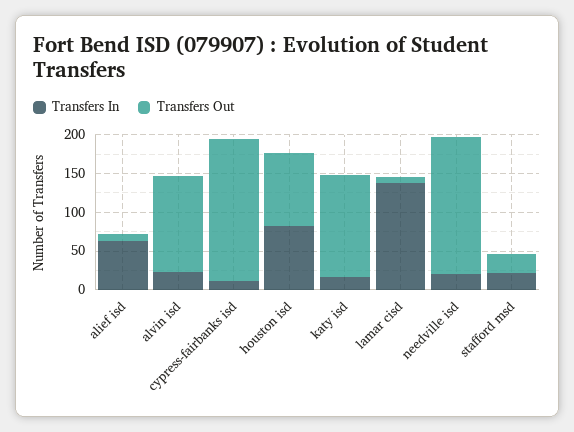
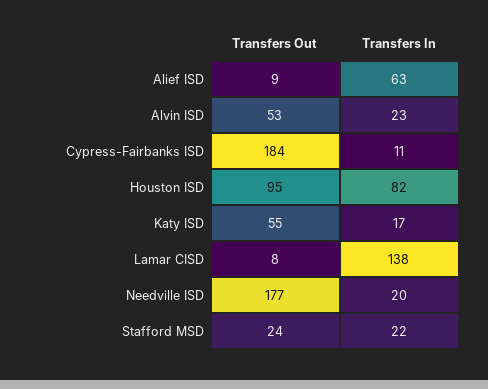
  {
    "Transfers In": {
      "alief isd": 63,
      "alvin isd": 23,
      "cypress-fairbanks isd": 11,
      "houston isd": 82,
      "katy isd": 17,
      "lamar cisd": 138,
      "needville isd": 20,
      "stafford msd": 22
    },
    "Transfers Out": {
      "alief isd": 9,
-     "alvin isd": 125,
+     "alvin isd": 53,
      "cypress-fairbanks isd": 184,
      "houston isd": 95,
-     "katy isd": 125,
+     "katy isd": 55,
      "lamar cisd": 8,
      "needville isd": 177,
      "stafford msd": 24
    }
  }

